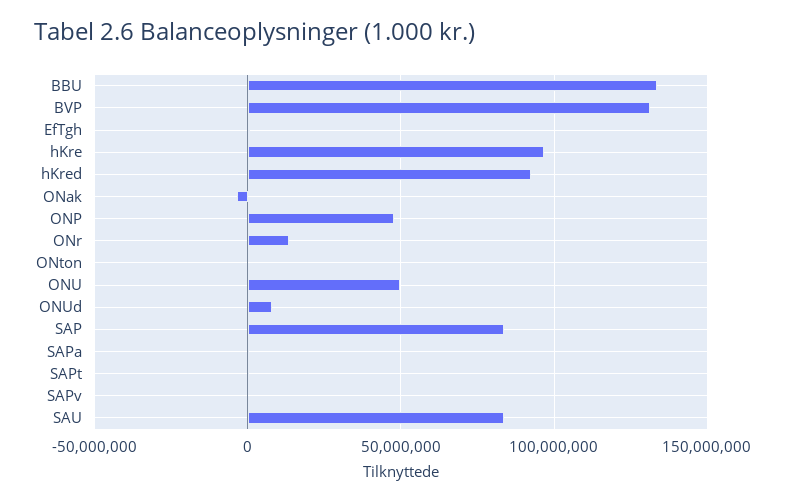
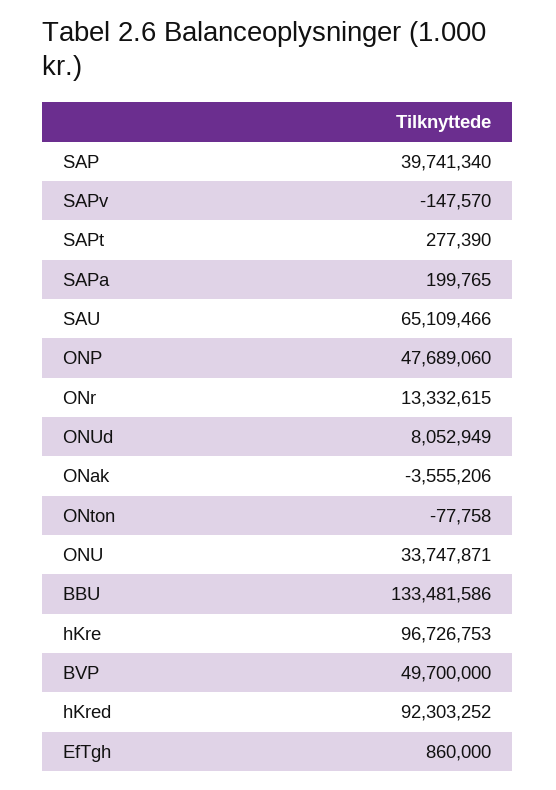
  {
    "BBU": 133481586,
-   "BVP": 130000000,
+   "BVP": 49700000,
    "EfTgh": 860000,
    "hKre": 96726753,
    "hKred": 92303252,
    "ONak": -3555206,
    "ONP": 47689060,
    "ONr": 13332615,
    "ONton": -77758,
-   "ONU": 50000000,
+   "ONU": 33747871,
    "ONUd": 8052949,
-   "SAP": 85000000,
+   "SAP": 39741340,
    "SAPa": 199765,
    "SAPt": 277390,
    "SAPv": -147570,
-   "SAU": 85000000
+   "SAU": 65109466
  }

